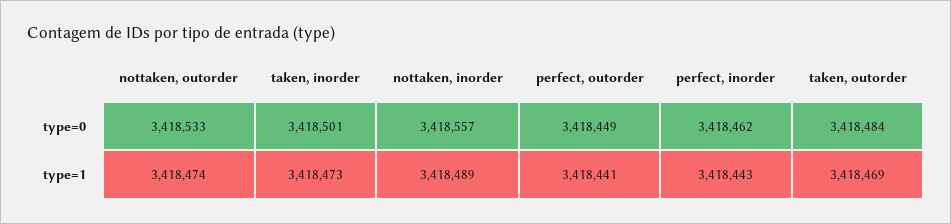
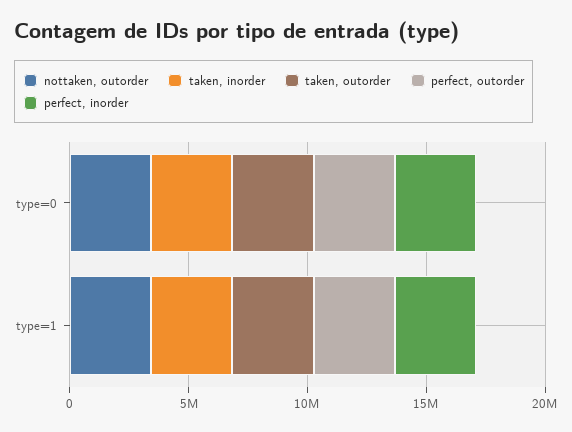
  {
    "nottaken, outorder": {
      "type=0": 3418533,
      "type=1": 3418474
    },
    "taken, inorder": {
      "type=0": 3418501,
      "type=1": 3418473
    },
-   "nottaken, inorder": {
-     "type=0": 3418557,
-     "type=1": 3418489
-   },
    "perfect, outorder": {
      "type=0": 3418449,
      "type=1": 3418441
    },
    "perfect, inorder": {
      "type=0": 3418462,
      "type=1": 3418443
    },
    "taken, outorder": {
      "type=0": 3418484,
      "type=1": 3418469
    }
  }

